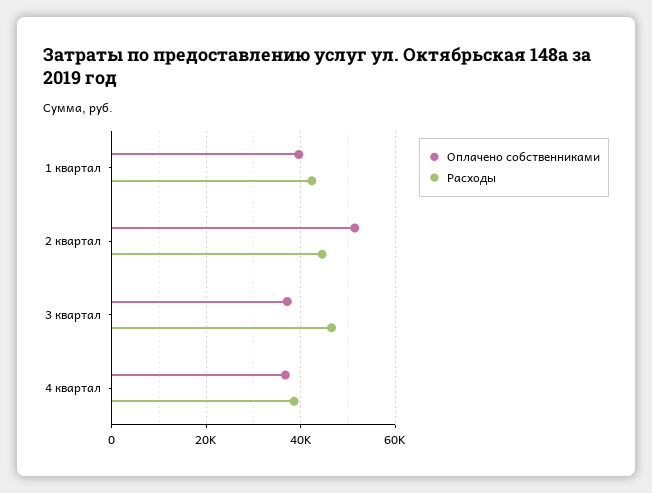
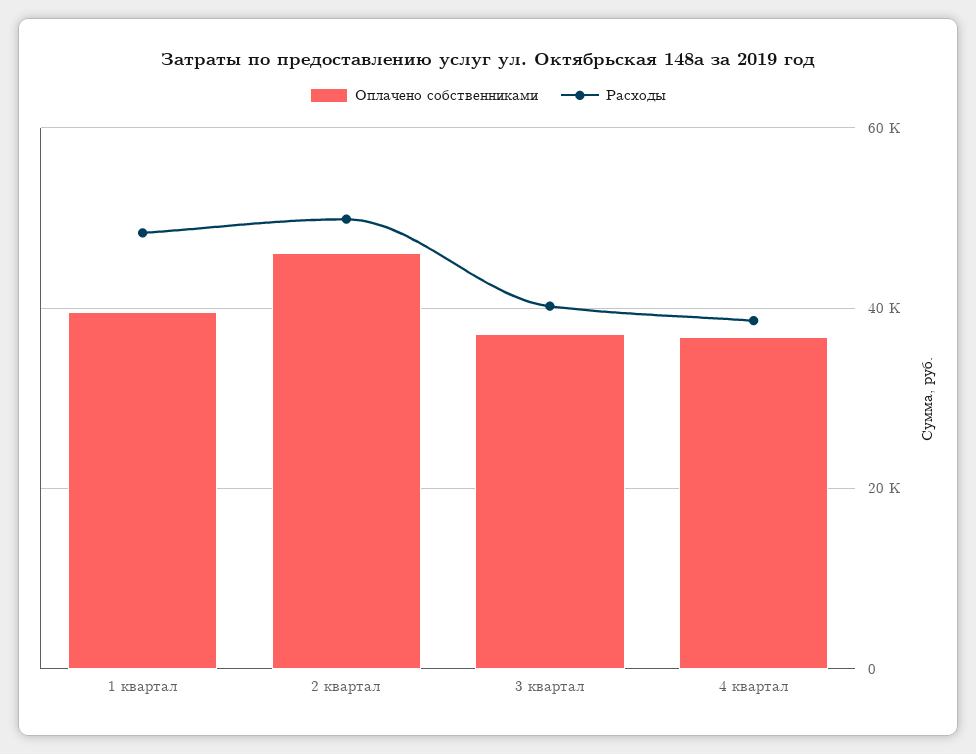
  {
    "Оплачено собственниками": {
      "1 квартал": 40000,
-     "2 квартал": 52000,
+     "2 квартал": 46000,
      "3 квартал": 38000,
      "4 квартал": 36000
    },
    "Расходы": {
-     "1 квартал": 42000,
+     "1 квартал": 48000,
-     "2 квартал": 44000,
+     "2 квартал": 50000,
-     "3 квартал": 46000,
+     "3 квартал": 40000,
      "4 квартал": 38000
    }
  }

